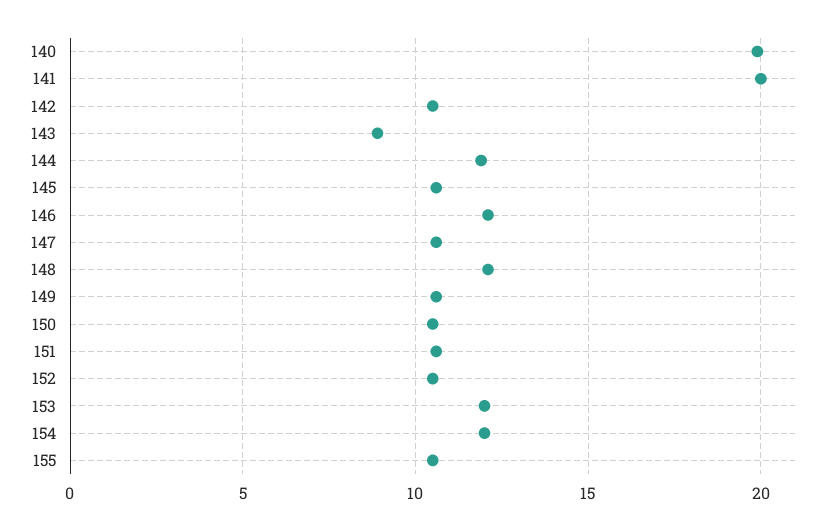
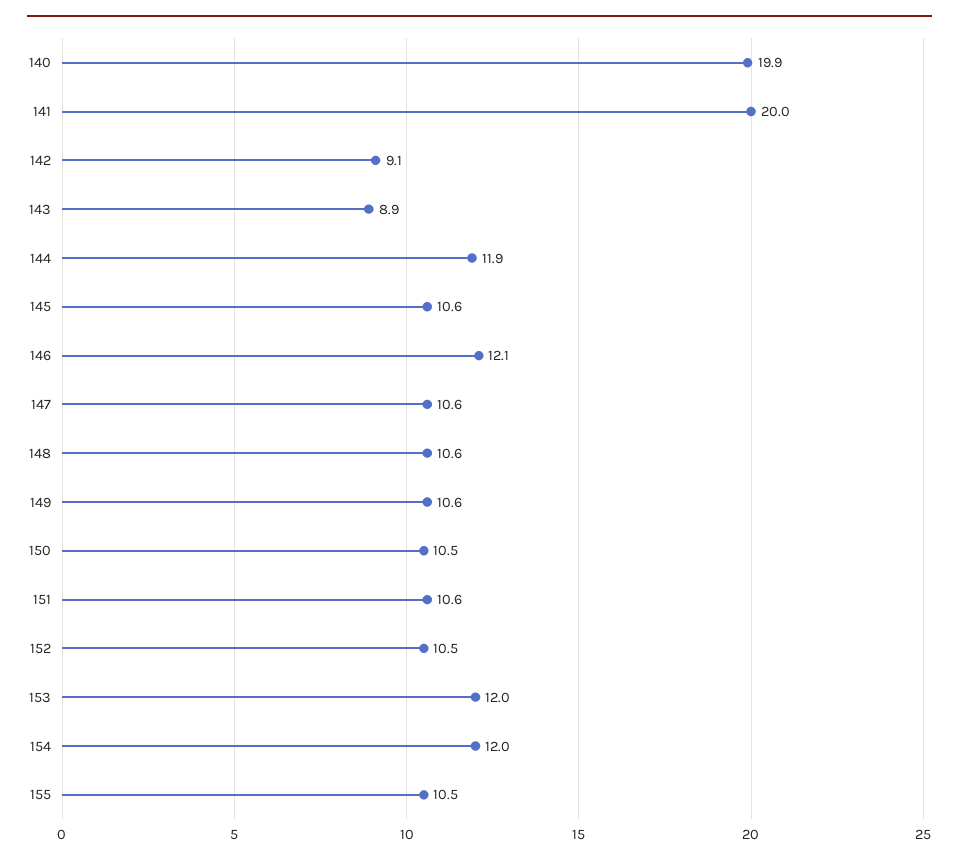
  {
    "140": 19.9,
    "141": 20,
-   "142": 10.5,
+   "142": 9.1,
    "143": 8.9,
    "144": 11.9,
    "145": 10.6,
    "146": 12.1,
    "147": 10.6,
-   "148": 12,
+   "148": 10.6,
    "149": 10.6,
    "150": 10.5,
    "151": 10.6,
    "152": 10.5,
    "153": 12,
    "154": 12,
    "155": 10.5
  }

